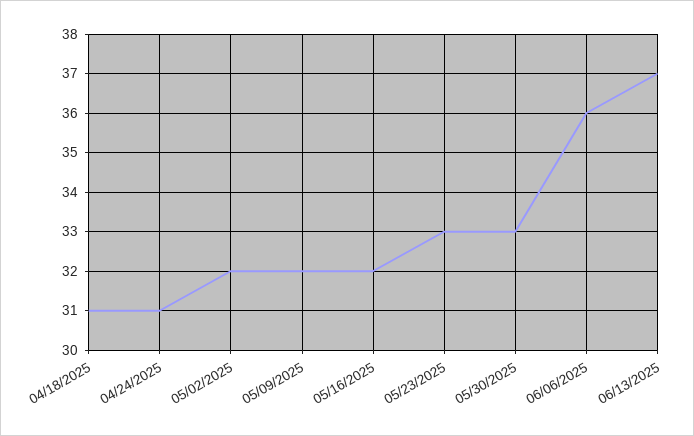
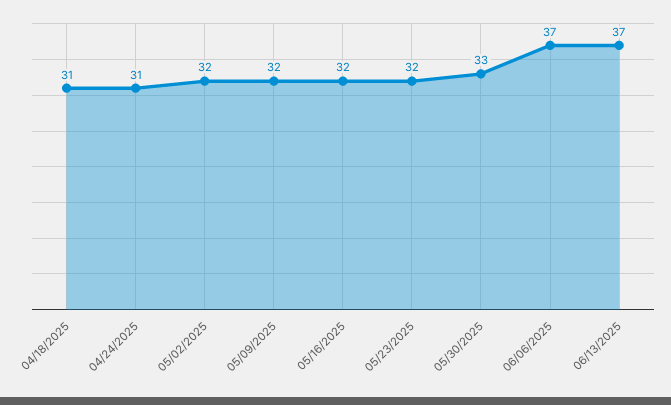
  {
    "04/18/2025": 31,
    "04/24/2025": 31,
    "05/02/2025": 32,
    "05/09/2025": 32,
    "05/16/2025": 32,
-   "05/23/2025": 33,
+   "05/23/2025": 32,
    "05/30/2025": 33,
-   "06/06/2025": 36,
+   "06/06/2025": 37,
    "06/13/2025": 37
  }

